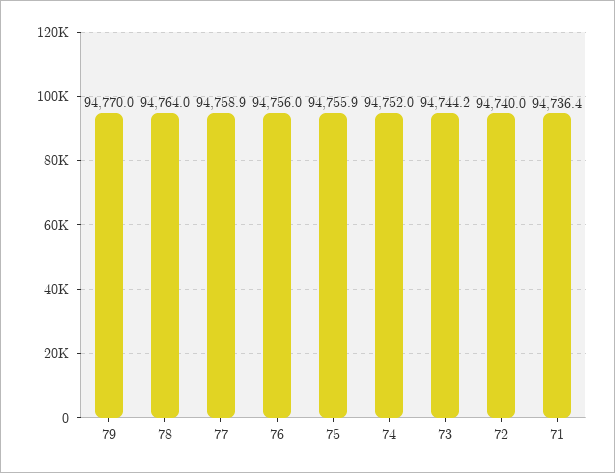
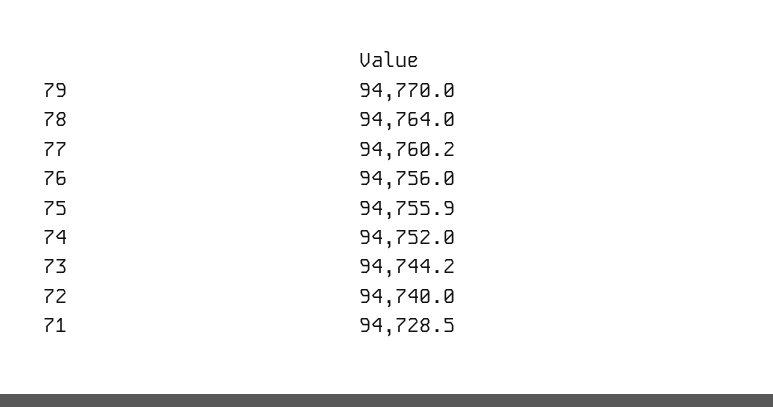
  {
    "79": 94770,
    "78": 94764,
-   "77": 94758.9,
+   "77": 94760.2,
    "76": 94756,
    "75": 94755.9,
    "74": 94752,
    "73": 94744.2,
    "72": 94740,
-   "71": 94736.4
+   "71": 94728.5
  }

